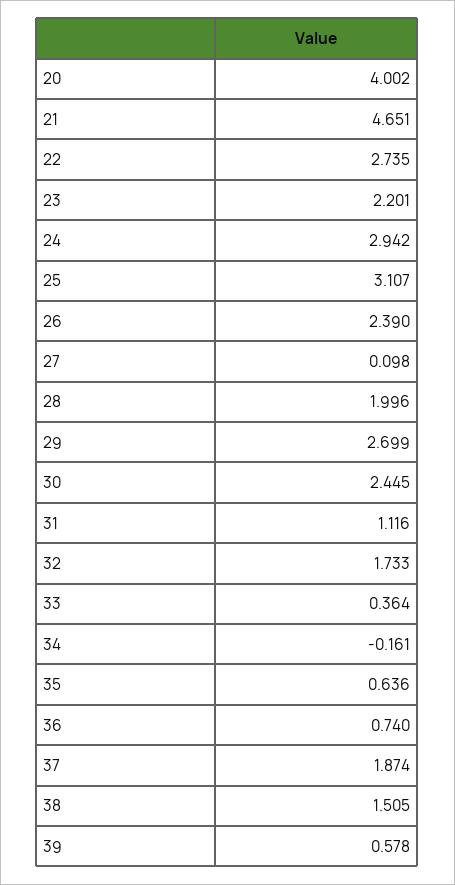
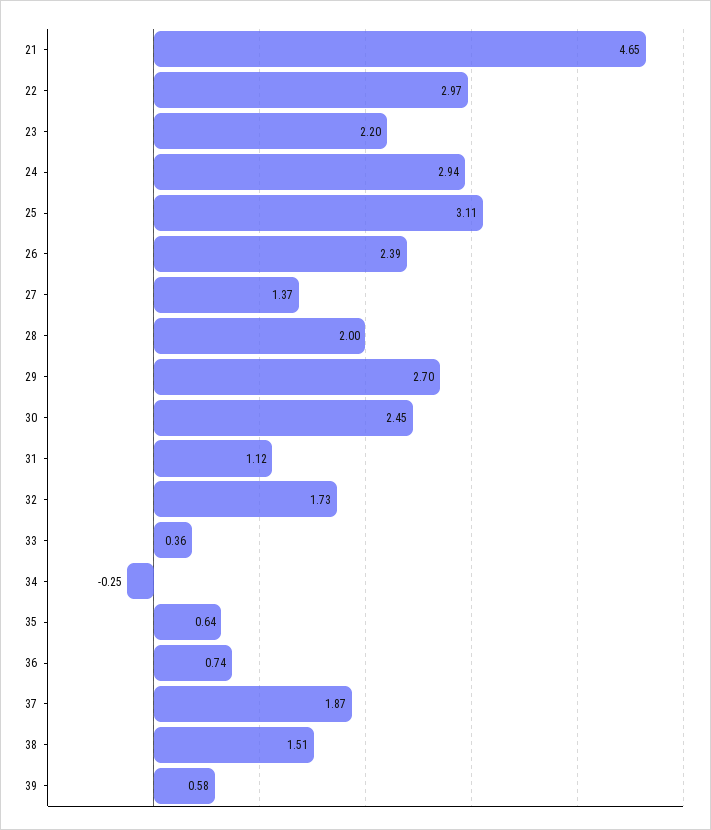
  {
-   "20": 4.002,
    "21": 4.651,
-   "22": 2.735,
+   "22": 2.97,
    "23": 2.201,
    "24": 2.942,
    "25": 3.107,
    "26": 2.39,
-   "27": 0.098,
+   "27": 1.37,
    "28": 1.996,
    "29": 2.699,
    "30": 2.445,
    "31": 1.116,
    "32": 1.733,
    "33": 0.364,
-   "34": -0.161,
+   "34": -0.25,
    "35": 0.636,
    "36": 0.74,
    "37": 1.874,
    "38": 1.505,
    "39": 0.578
  }

